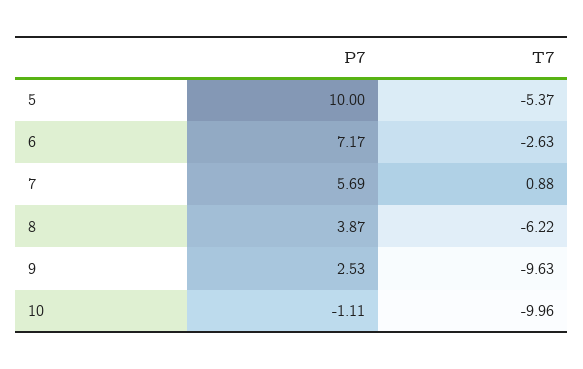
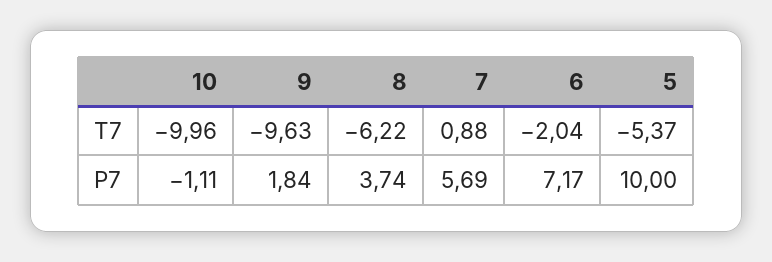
  {
    "P7": {
      "5": 10,
      "6": 7.17,
      "7": 5.69,
-     "8": 3.87,
+     "8": 3.74,
-     "9": 2.53,
+     "9": 1.84,
      "10": -1.11
    },
    "T7": {
      "5": -5.37,
-     "6": -2.63,
+     "6": -2.04,
      "7": 0.88,
      "8": -6.22,
      "9": -9.63,
      "10": -9.96
    }
  }

